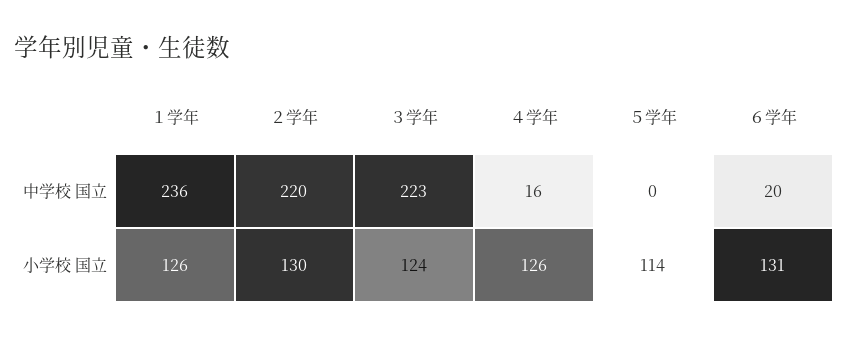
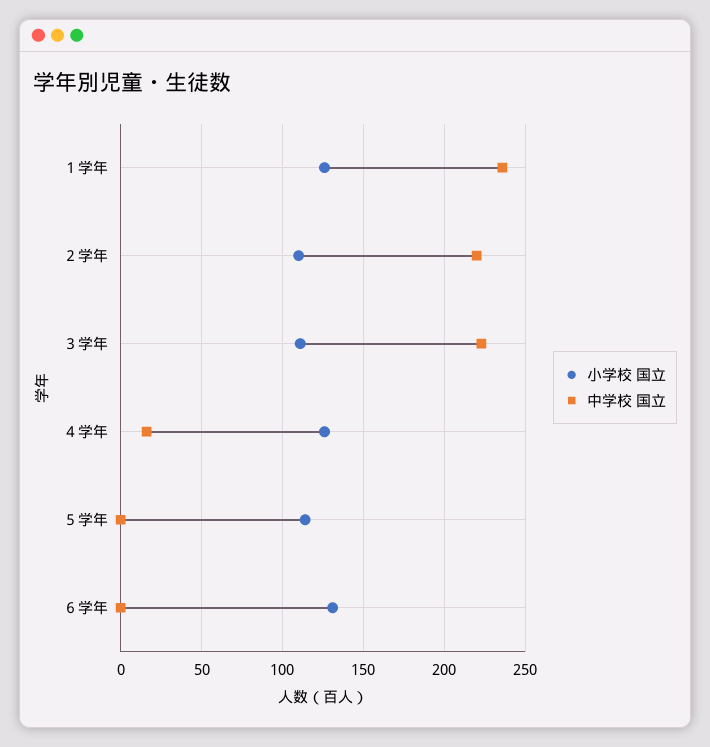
  {
    "中学校 国立": {
      "１学年": 236,
      "２学年": 220,
      "３学年": 223,
      "４学年": 16,
      "５学年": 0,
-     "６学年": 20
+     "６学年": 0
    },
    "小学校 国立": {
      "１学年": 126,
-     "２学年": 130,
+     "２学年": 110,
-     "３学年": 124,
+     "３学年": 110,
      "４学年": 126,
      "５学年": 114,
      "６学年": 131
    }
  }

